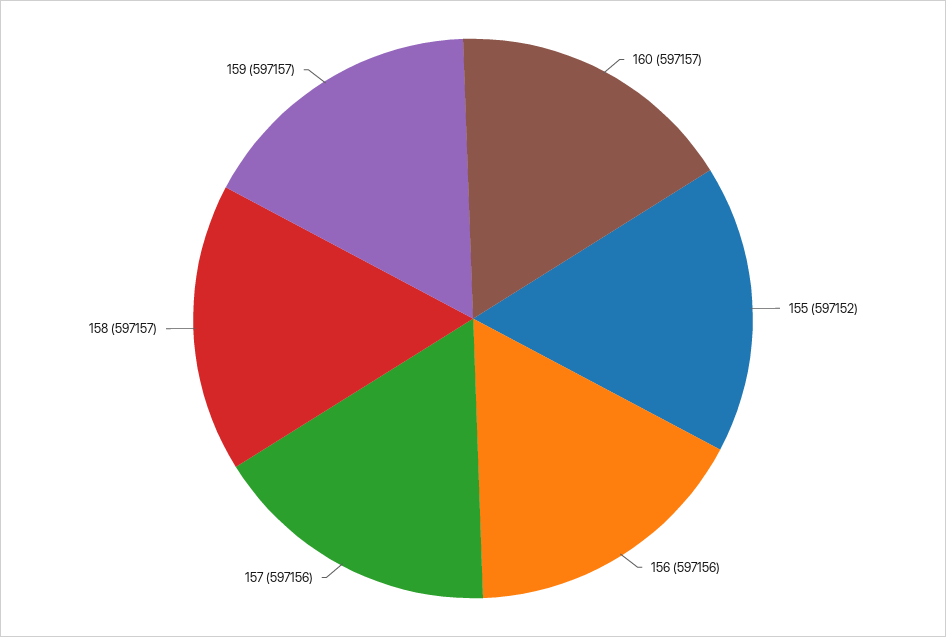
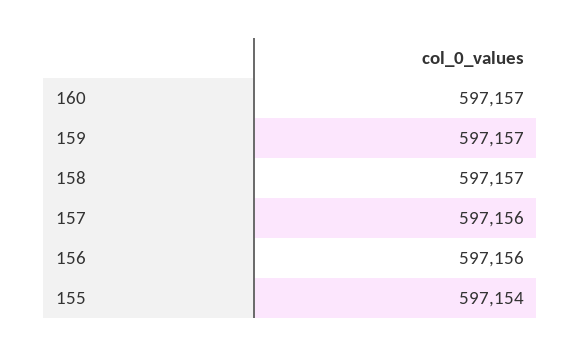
  {
    "160": 597157,
-   "155": 597152,
+   "155": 597154,
    "156": 597156,
    "157": 597156,
    "158": 597157,
    "159": 597157
  }

